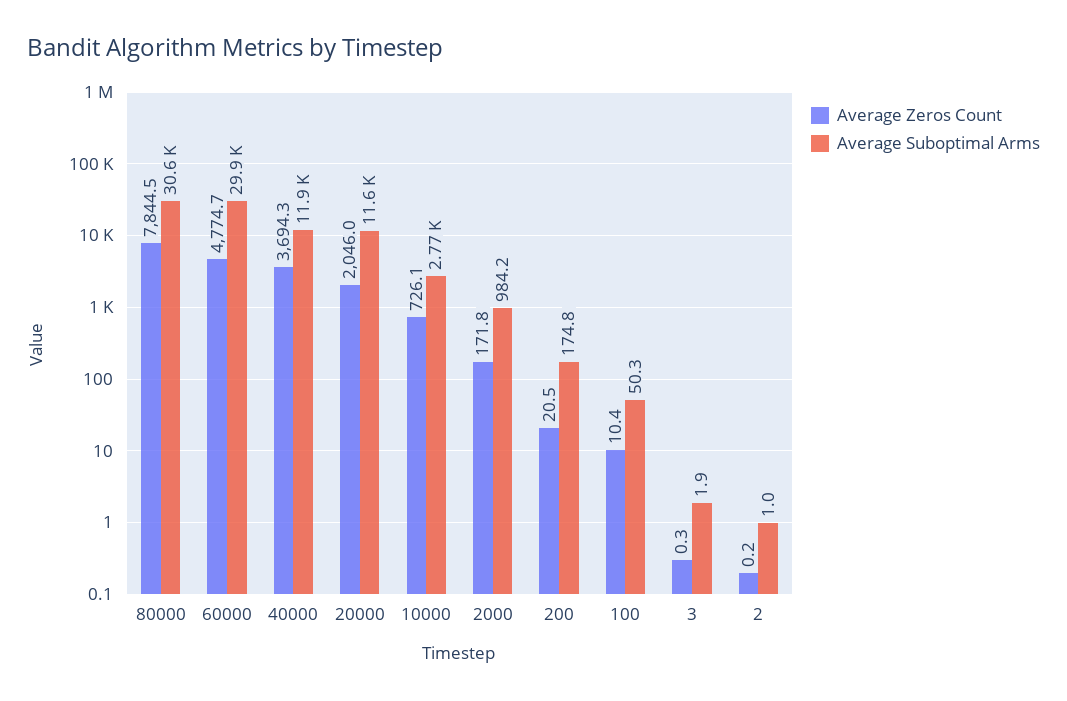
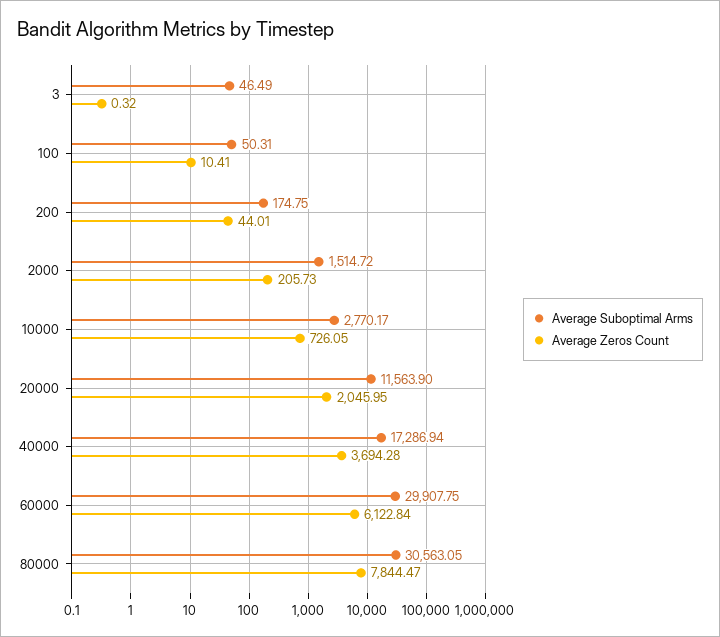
  {
    "Average Zeros Count": {
      "80000": 7844.47,
-     "60000": 4774.7,
+     "60000": 6122.84,
      "40000": 3694.28,
      "20000": 2045.95,
      "10000": 726.05,
-     "2000": 171.8,
+     "2000": 205.73,
-     "200": 20.5,
+     "200": 44.01,
      "100": 10.41,
-     "3": 0.32,
+     "3": 0.32
-     "2": 0.2
    },
    "Average Suboptimal Arms": {
      "80000": 30563.05,
      "60000": 29907.75,
-     "40000": 11900,
+     "40000": 17286.94,
      "20000": 11563.9,
      "10000": 2770.17,
-     "2000": 984.2,
+     "2000": 1514.72,
      "200": 174.75,
      "100": 50.31,
-     "3": 1.9,
+     "3": 46.49
-     "2": 1
    }
  }

